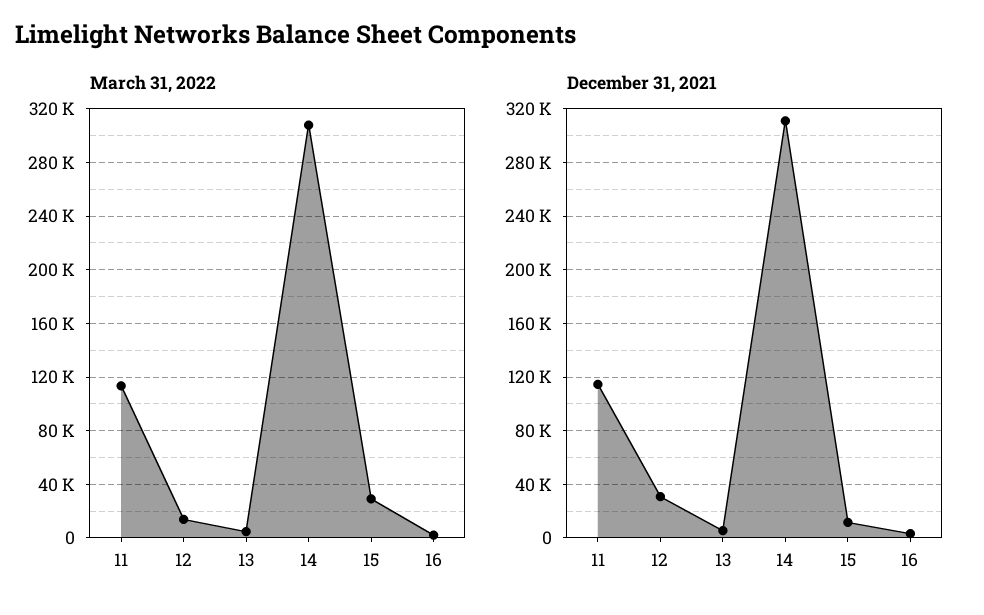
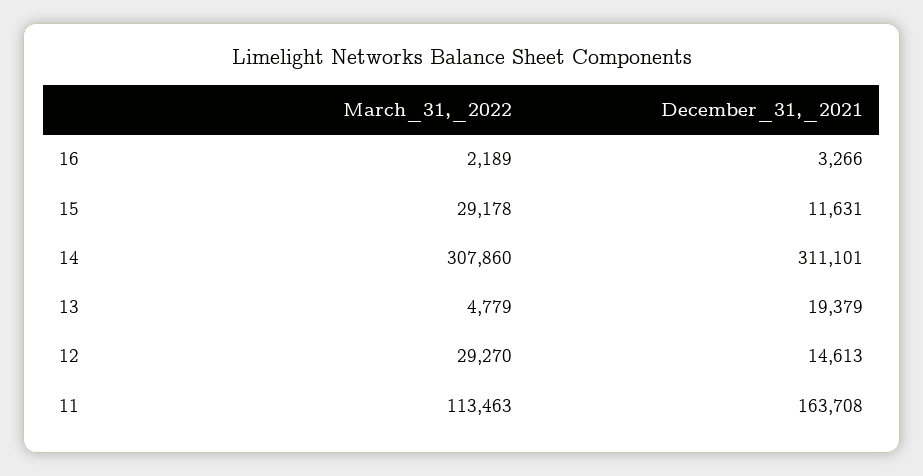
  {
    "March 31, 2022": {
      "11": 113463,
-     "12": 15000,
+     "12": 29270,
      "13": 4779,
      "14": 307860,
      "15": 29178,
      "16": 2189
    },
    "December 31, 2021": {
-     "11": 115000,
+     "11": 163708,
-     "12": 30000,
+     "12": 14613,
-     "13": 5000,
+     "13": 19379,
      "14": 311101,
      "15": 11631,
      "16": 3266
    }
  }

